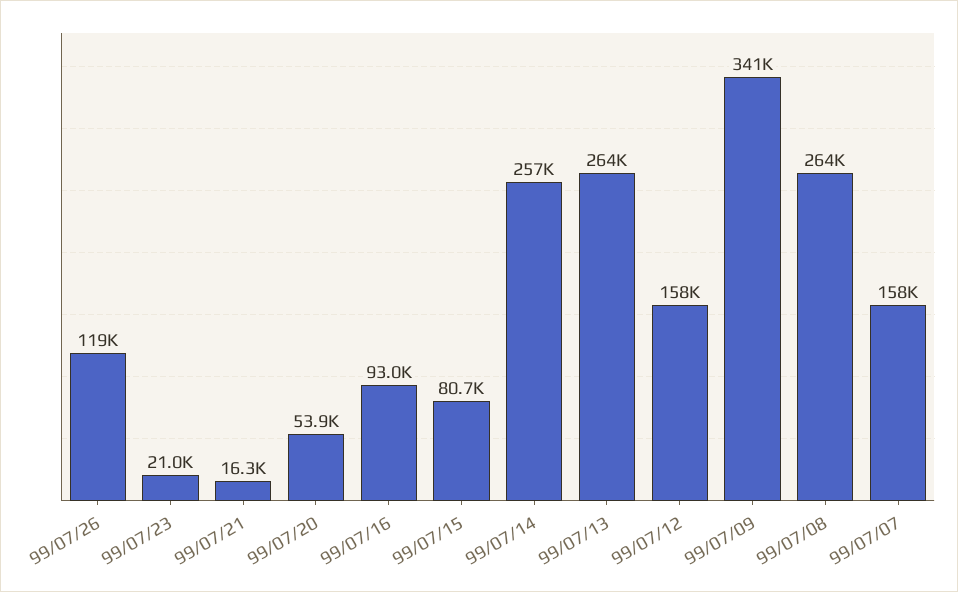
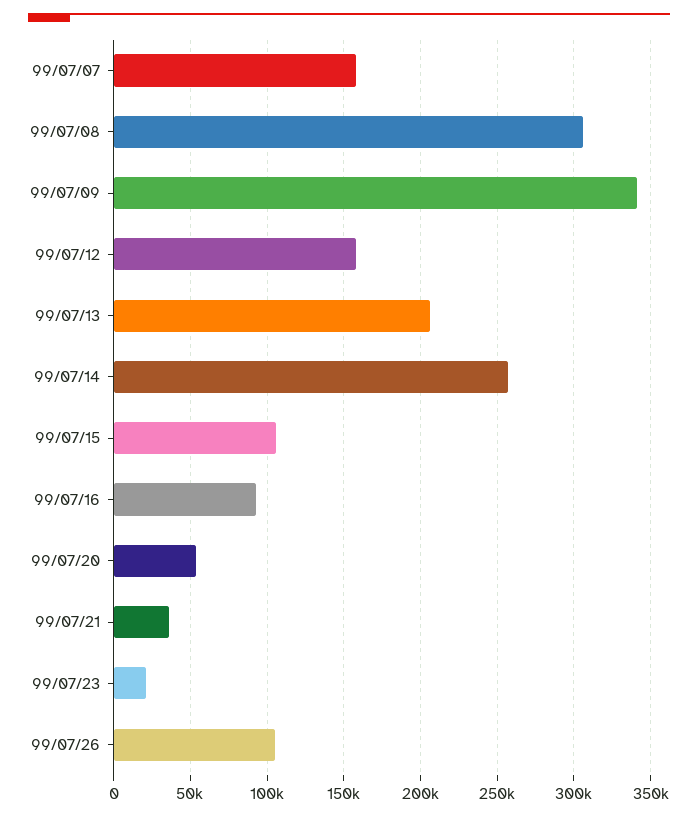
  {
-   "99/07/26": 119000,
+   "99/07/26": 105000,
    "99/07/23": 21000,
-   "99/07/21": 16300,
+   "99/07/21": 35000,
    "99/07/20": 53900,
    "99/07/16": 93000,
-   "99/07/15": 80700,
+   "99/07/15": 105000,
    "99/07/14": 257000,
-   "99/07/13": 264000,
+   "99/07/13": 205000,
    "99/07/12": 158000,
    "99/07/09": 341000,
-   "99/07/08": 264000,
+   "99/07/08": 305000,
    "99/07/07": 158000
  }

